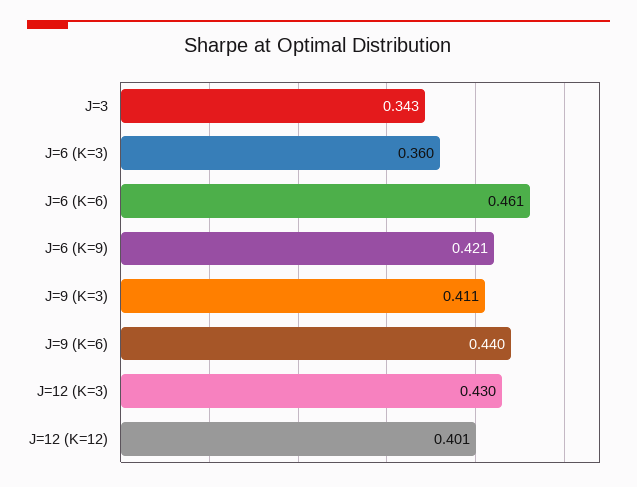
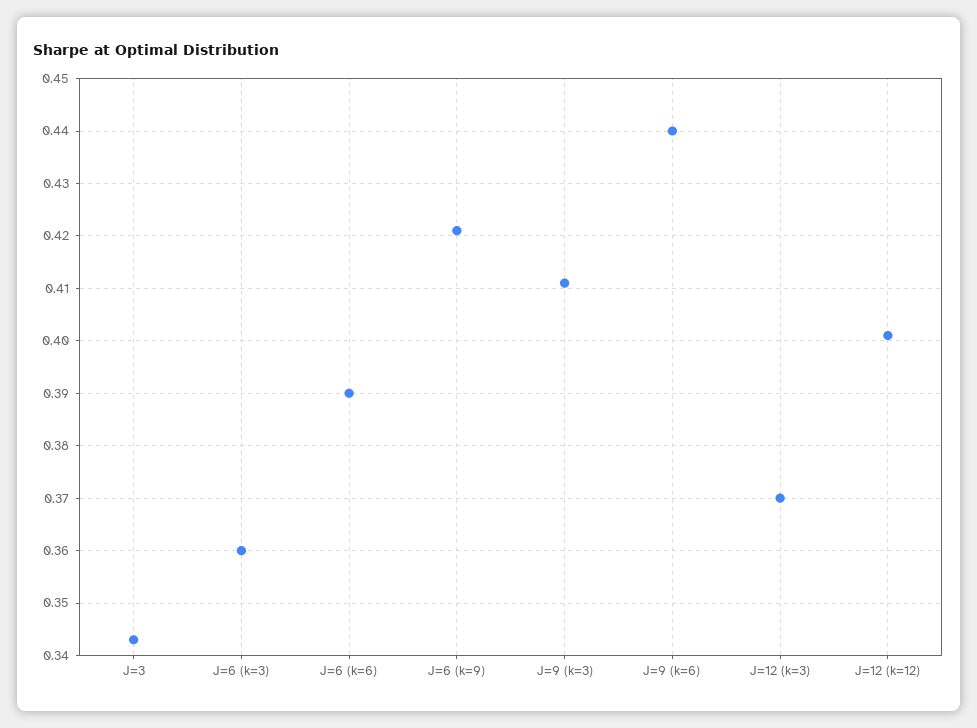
  {
    "J=3": 0.343,
    "J=6 (K=3)": 0.36,
-   "J=6 (K=6)": 0.461,
+   "J=6 (K=6)": 0.39,
    "J=6 (K=9)": 0.421,
    "J=9 (K=3)": 0.411,
    "J=9 (K=6)": 0.44,
-   "J=12 (K=3)": 0.43,
+   "J=12 (K=3)": 0.37,
    "J=12 (K=12)": 0.401
  }

